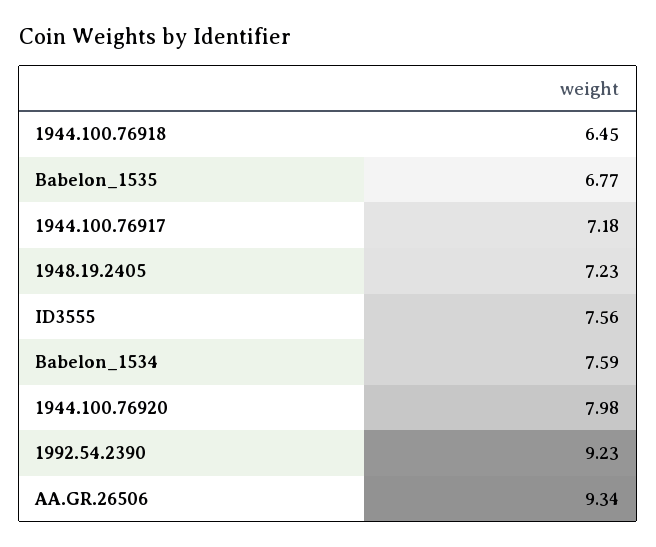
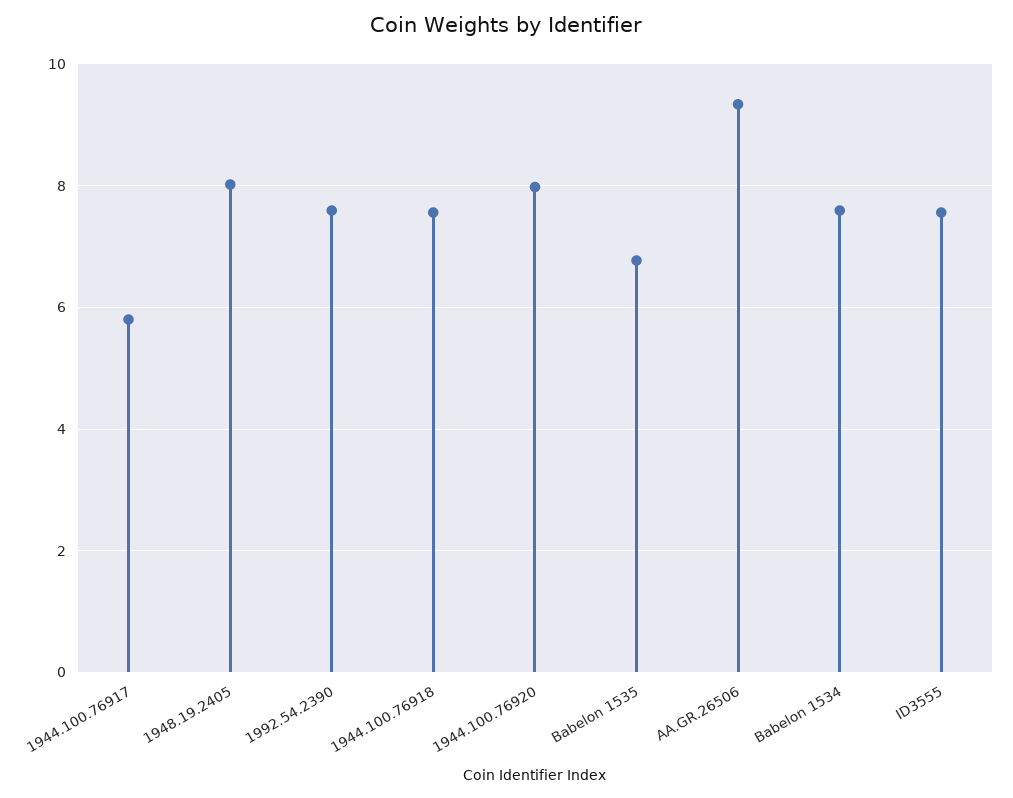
  {
-   "1944.100.76918": 6.45,
+   "1944.100.76918": 7.6,
    "Babelon_1535": 6.77,
-   "1944.100.76917": 7.18,
+   "1944.100.76917": 5.8,
-   "1948.19.2405": 7.23,
+   "1948.19.2405": 8,
    "ID3555": 7.56,
    "Babelon_1534": 7.59,
    "1944.100.76920": 7.98,
-   "1992.54.2390": 9.23,
+   "1992.54.2390": 7.6,
    "AA.GR.26506": 9.34
  }

